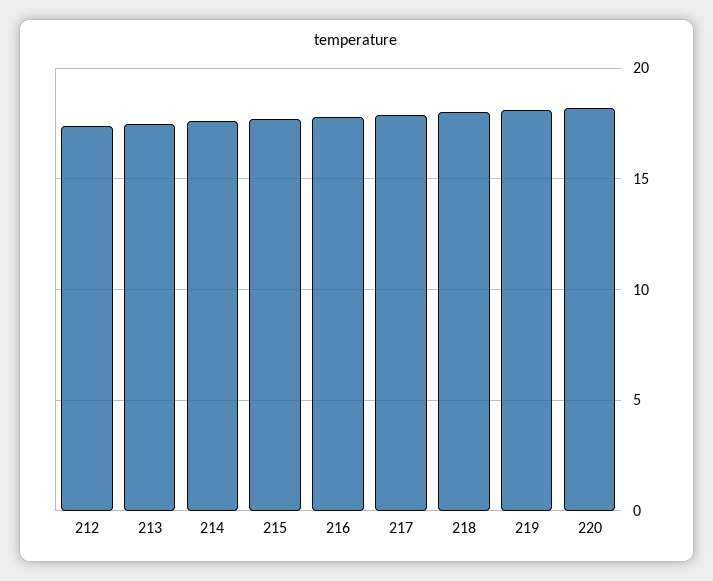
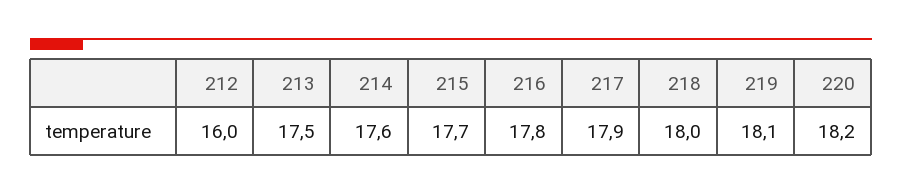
  {
-   "212": 17.5,
+   "212": 16,
    "213": 17.5,
    "214": 17.6,
    "215": 17.7,
    "216": 17.8,
    "217": 17.9,
    "218": 18,
    "219": 18.1,
    "220": 18.2
  }

